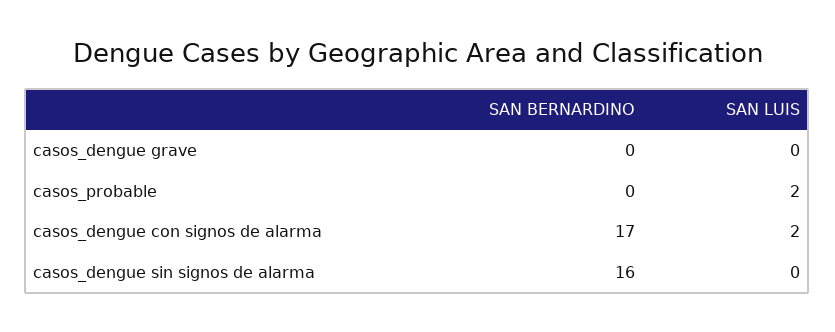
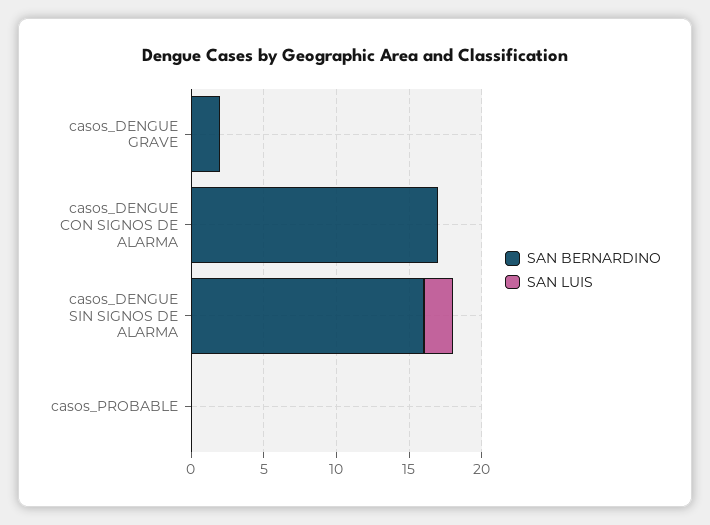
  {
    "SAN BERNARDINO": {
-     "casos_dengue grave": 0,
+     "casos_dengue grave": 2,
      "casos_probable": 0,
      "casos_dengue con signos de alarma": 17,
      "casos_dengue sin signos de alarma": 16
    },
    "SAN LUIS": {
      "casos_dengue grave": 0,
-     "casos_probable": 2,
+     "casos_probable": 0,
-     "casos_dengue con signos de alarma": 2,
+     "casos_dengue con signos de alarma": 0,
-     "casos_dengue sin signos de alarma": 0
+     "casos_dengue sin signos de alarma": 2
    }
  }

